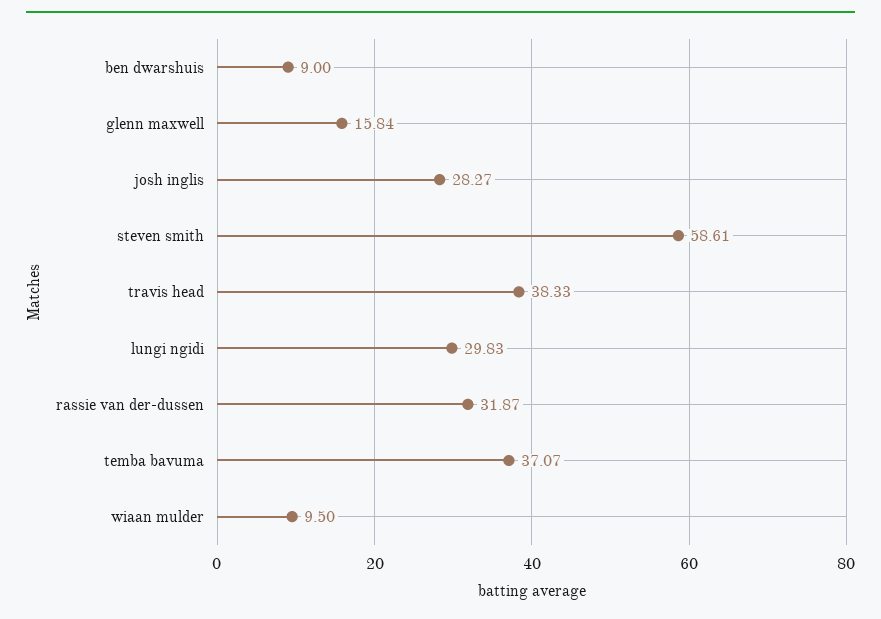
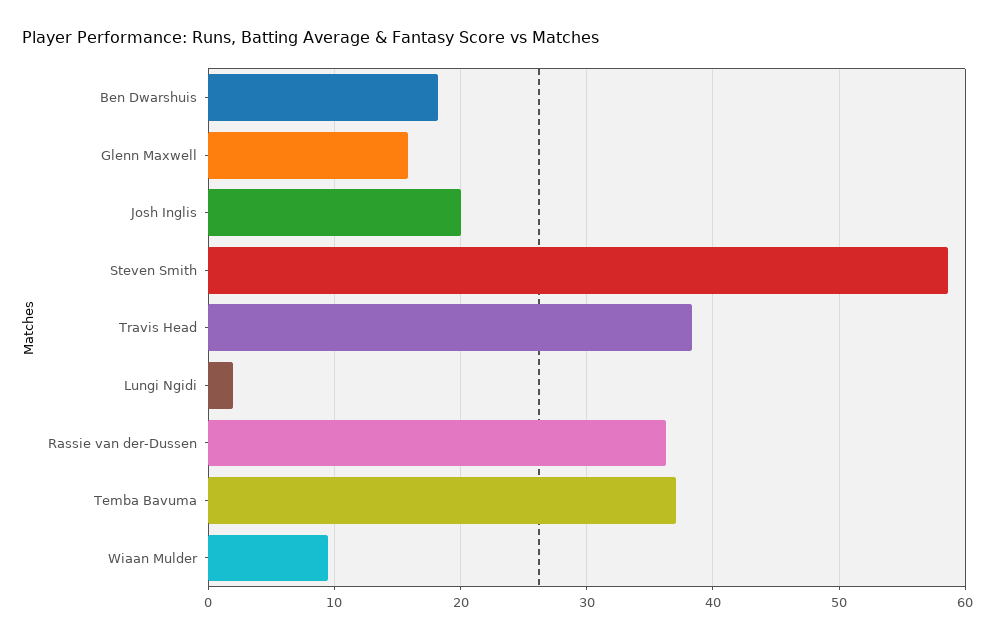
  {
-   "ben dwarshuis": 9,
+   "ben dwarshuis": 18,
    "glenn maxwell": 15.84,
-   "josh inglis": 28.27,
+   "josh inglis": 20,
    "steven smith": 58.61,
    "travis head": 38.33,
-   "lungi ngidi": 29.83,
+   "lungi ngidi": 2,
-   "rassie van der-dussen": 31.87,
+   "rassie van der-dussen": 36,
    "temba bavuma": 37.07,
    "wiaan mulder": 9.5
  }

